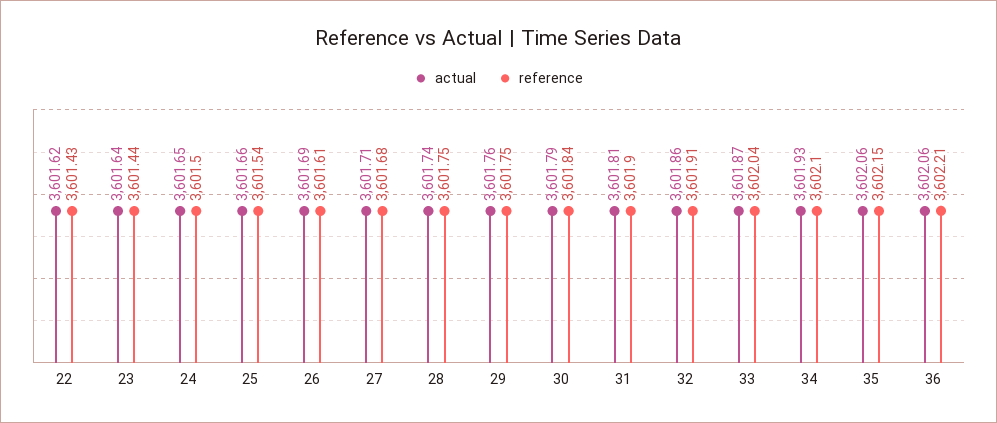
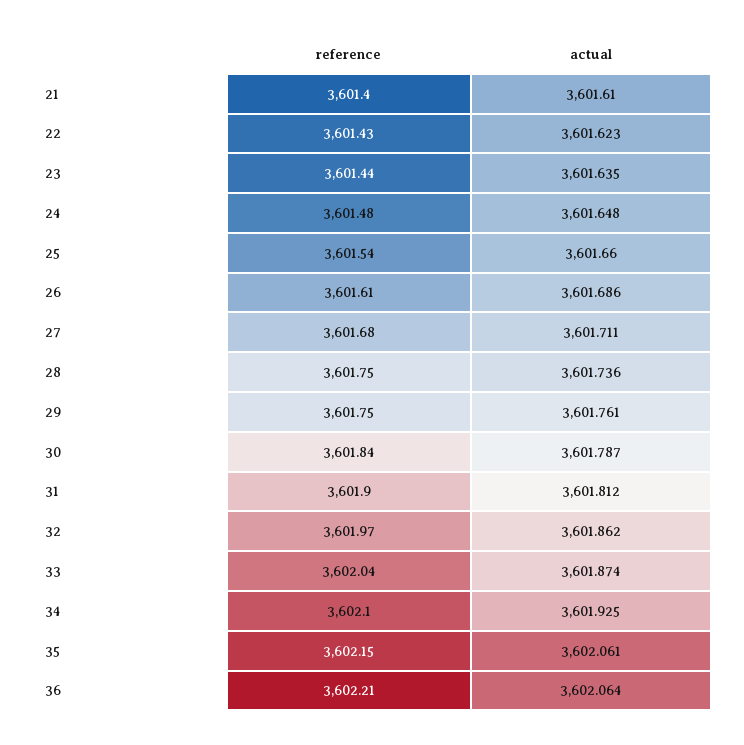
  {
    "actual": {
      "22": 3601.623,
      "23": 3601.635,
      "24": 3601.648,
      "25": 3601.66,
      "26": 3601.686,
      "27": 3601.711,
      "28": 3601.736,
      "29": 3601.761,
      "30": 3601.787,
      "31": 3601.812,
      "32": 3601.862,
      "33": 3601.874,
      "34": 3601.925,
      "35": 3602.061,
-     "36": 3602.064
+     "36": 3602.064,
+     "21": 3601.61
    },
    "reference": {
      "22": 3601.43,
      "23": 3601.44,
-     "24": 3601.5,
+     "24": 3601.48,
      "25": 3601.54,
      "26": 3601.61,
      "27": 3601.68,
      "28": 3601.75,
      "29": 3601.75,
      "30": 3601.84,
      "31": 3601.9,
-     "32": 3601.91,
+     "32": 3601.97,
      "33": 3602.04,
      "34": 3602.1,
      "35": 3602.15,
-     "36": 3602.21
+     "36": 3602.21,
+     "21": 3601.4
    }
  }

